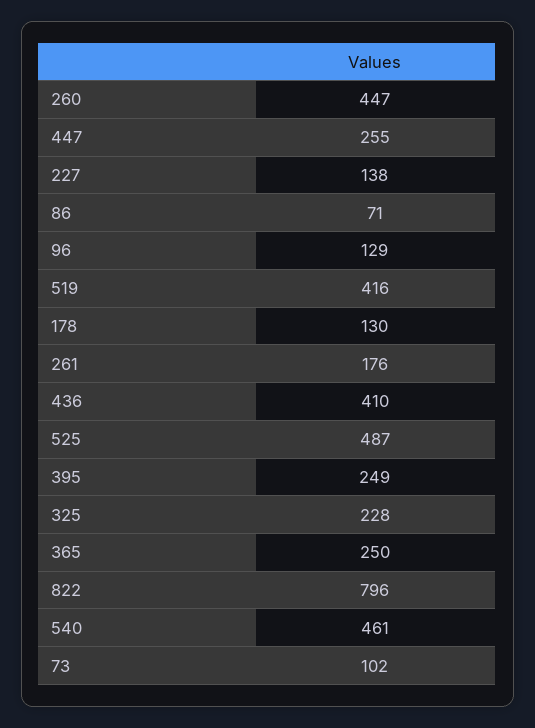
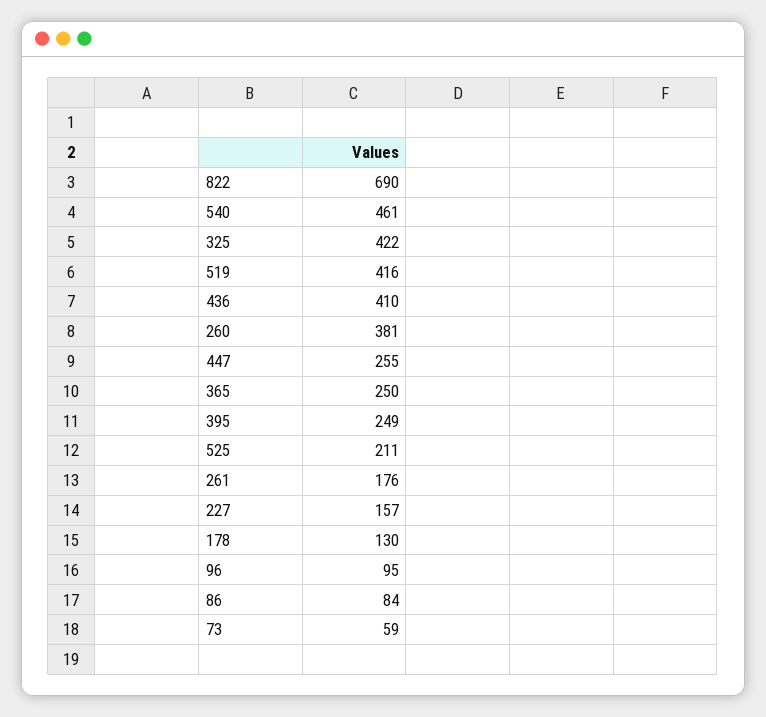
  {
-   "260": 447,
+   "260": 381,
    "447": 255,
-   "227": 138,
+   "227": 157,
-   "86": 71,
+   "86": 84,
-   "96": 129,
+   "96": 95,
    "519": 416,
    "178": 130,
    "261": 176,
    "436": 410,
-   "525": 487,
+   "525": 211,
    "395": 249,
-   "325": 228,
+   "325": 422,
    "365": 250,
-   "822": 796,
+   "822": 690,
    "540": 461,
-   "73": 102
+   "73": 59
  }

